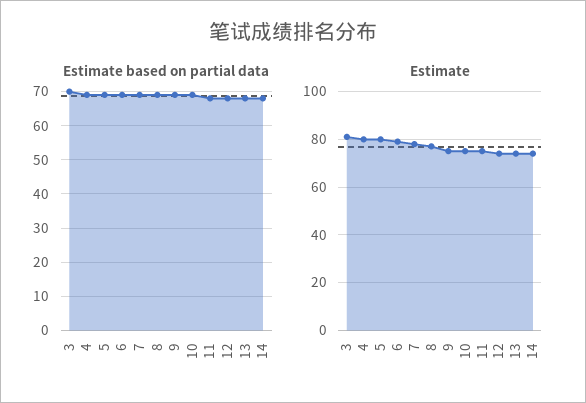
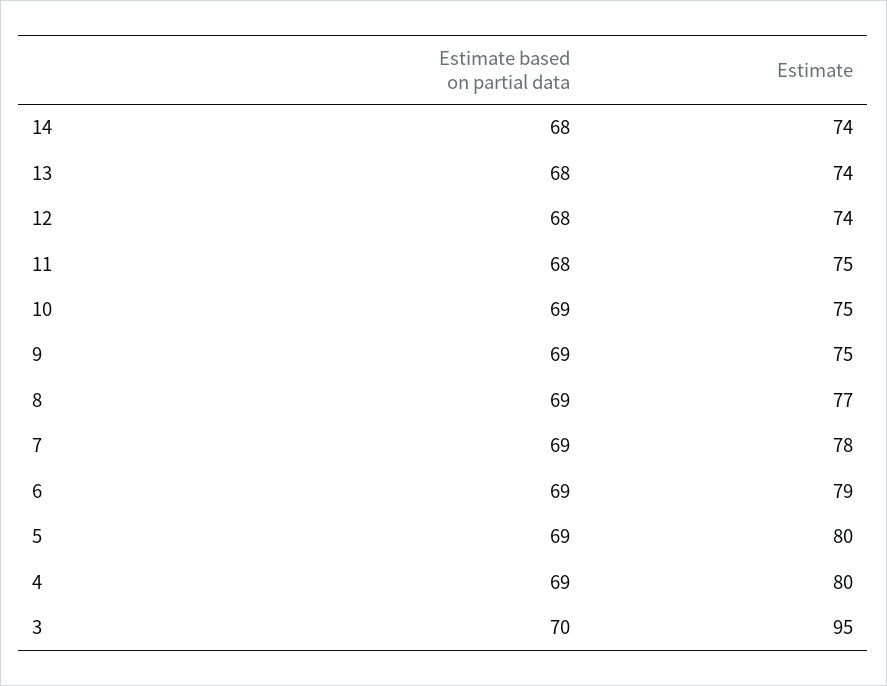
  {
    "Estimate based on partial data": {
      "3": 70,
      "4": 69,
      "5": 69,
      "6": 69,
      "7": 69,
      "8": 69,
      "9": 69,
      "10": 69,
      "11": 68,
      "12": 68,
      "13": 68,
      "14": 68
    },
    "Estimate": {
-     "3": 80,
+     "3": 95,
      "4": 80,
      "5": 80,
      "6": 79,
      "7": 78,
      "8": 77,
      "9": 75,
      "10": 75,
      "11": 75,
      "12": 74,
      "13": 74,
      "14": 74
    }
  }

